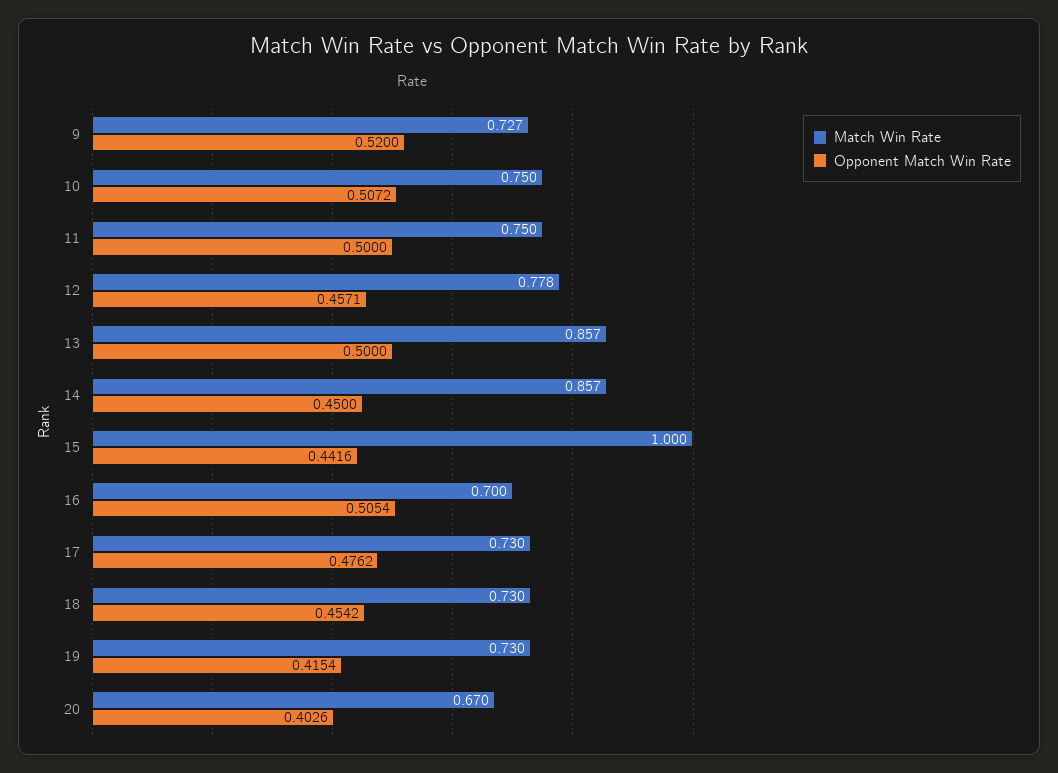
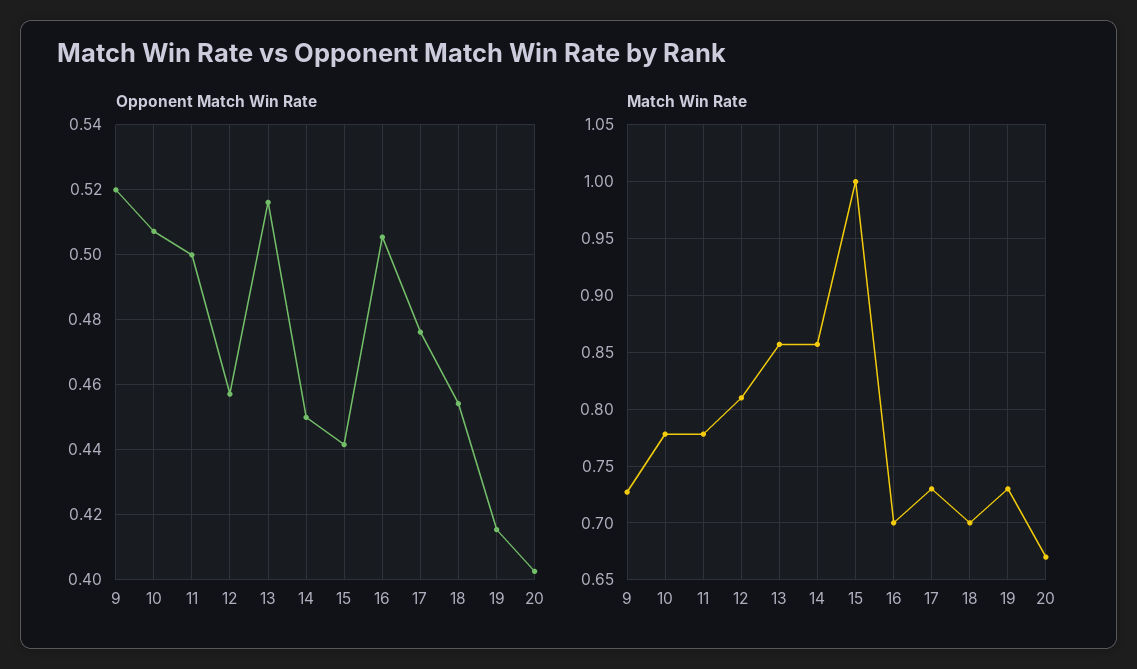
  {
    "Match Win Rate": {
      "9": 0.727,
-     "10": 0.75,
+     "10": 0.78,
-     "11": 0.75,
+     "11": 0.78,
-     "12": 0.778,
+     "12": 0.81,
      "13": 0.857,
      "14": 0.857,
      "15": 1,
      "16": 0.7,
      "17": 0.73,
-     "18": 0.73,
+     "18": 0.7,
      "19": 0.73,
      "20": 0.67
    },
    "Opponent Match Win Rate": {
      "9": 0.52,
      "10": 0.5072,
      "11": 0.5,
      "12": 0.4571,
-     "13": 0.5,
+     "13": 0.516,
      "14": 0.45,
      "15": 0.4416,
      "16": 0.5054,
      "17": 0.4762,
      "18": 0.4542,
      "19": 0.4154,
      "20": 0.4026
    }
  }

